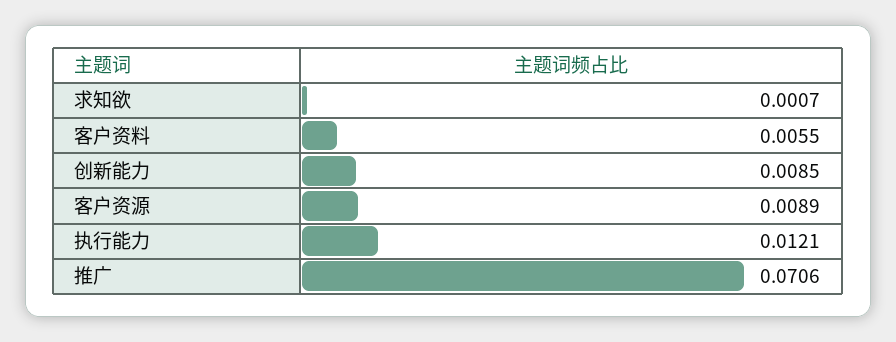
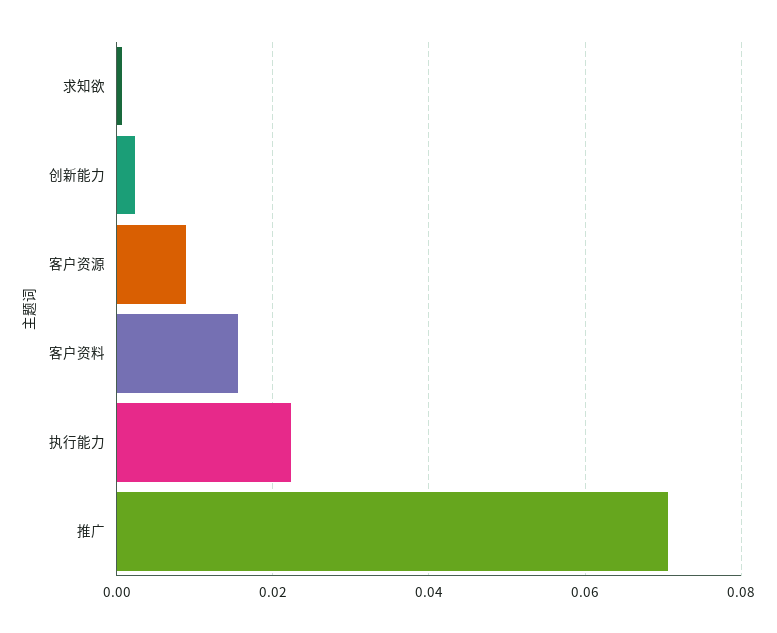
  {
    "求知欲": 0.0007,
-   "客户资料": 0.0055,
+   "客户资料": 0.016,
-   "创新能力": 0.0085,
+   "创新能力": 0.002,
    "客户资源": 0.0089,
-   "执行能力": 0.0121,
+   "执行能力": 0.022,
    "推广": 0.0706
  }

